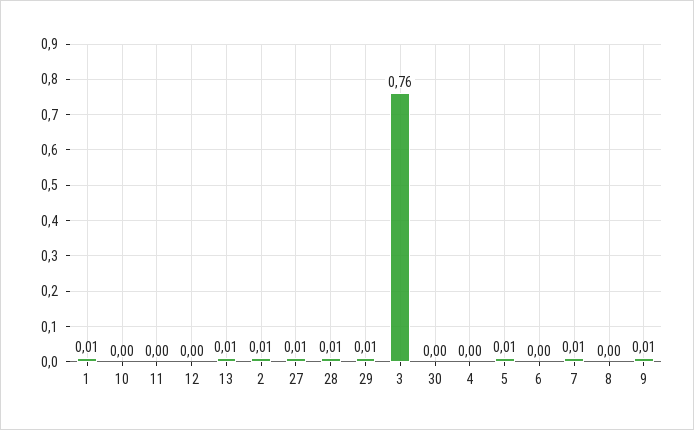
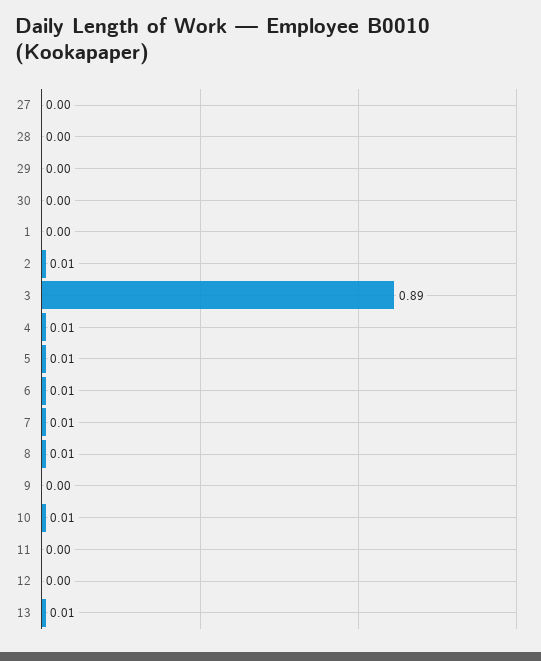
  {
-   "1": 0.01,
+   "1": 0,
-   "10": 0,
+   "10": 0.01,
    "11": 0,
    "12": 0,
    "13": 0.01,
    "2": 0.01,
-   "27": 0.01,
+   "27": 0,
-   "28": 0.01,
+   "28": 0,
-   "29": 0.01,
+   "29": 0,
-   "3": 0.76,
+   "3": 0.89,
    "30": 0,
-   "4": 0,
+   "4": 0.01,
    "5": 0.01,
-   "6": 0,
+   "6": 0.01,
    "7": 0.01,
-   "8": 0,
+   "8": 0.01,
-   "9": 0.01
+   "9": 0
  }

